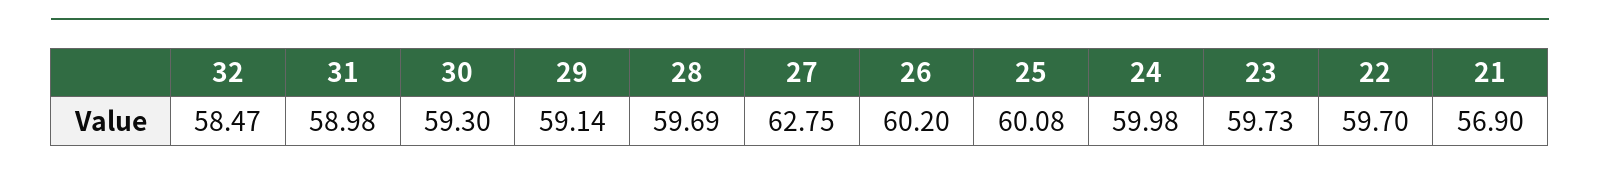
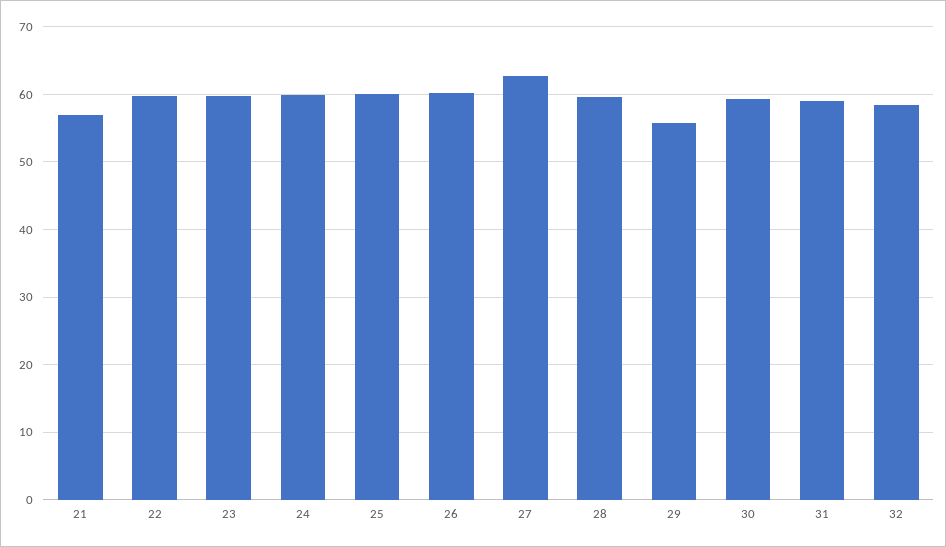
  {
    "32": 58.47,
    "31": 58.98,
    "30": 59.3,
-   "29": 59.14,
+   "29": 56,
    "28": 59.69,
    "27": 62.75,
    "26": 60.2,
    "25": 60.08,
    "24": 59.98,
    "23": 59.73,
    "22": 59.7,
    "21": 56.9
  }

